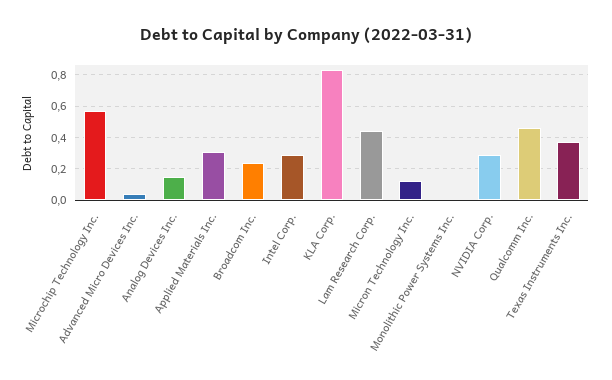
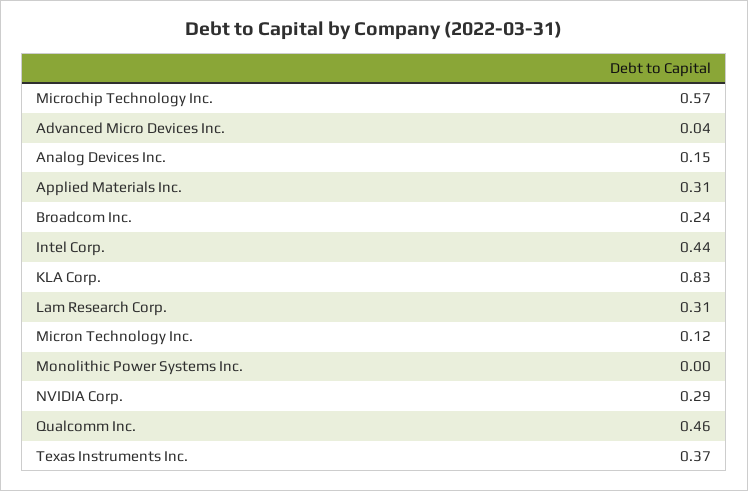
  {
    "Microchip Technology Inc.": 0.57,
    "Advanced Micro Devices Inc.": 0.04,
    "Analog Devices Inc.": 0.15,
    "Applied Materials Inc.": 0.31,
    "Broadcom Inc.": 0.24,
-   "Intel Corp.": 0.3,
+   "Intel Corp.": 0.44,
    "KLA Corp.": 0.83,
-   "Lam Research Corp.": 0.45,
+   "Lam Research Corp.": 0.31,
    "Micron Technology Inc.": 0.12,
    "Monolithic Power Systems Inc.": 0,
    "NVIDIA Corp.": 0.29,
    "Qualcomm Inc.": 0.46,
    "Texas Instruments Inc.": 0.37
  }

